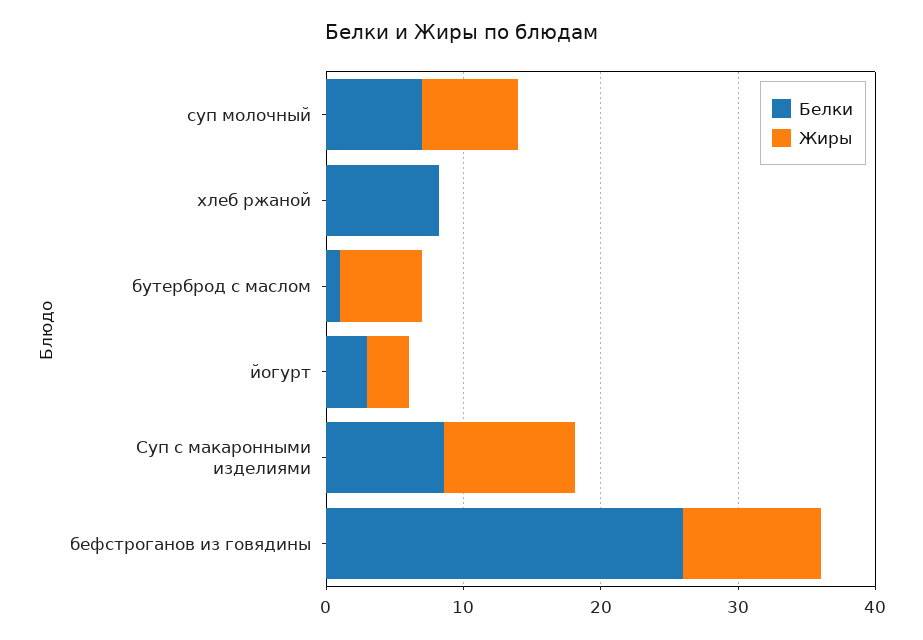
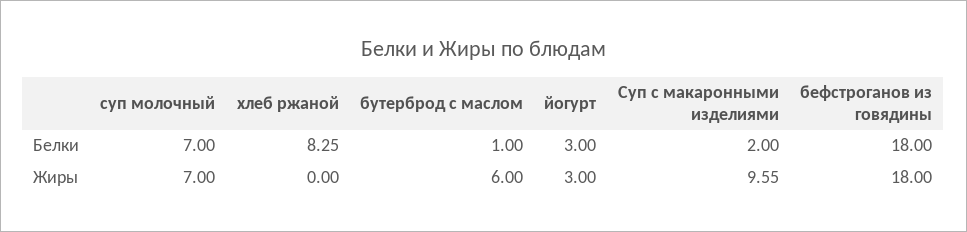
  {
    "Белки": {
      "суп молочный": 7,
      "хлеб ржаной": 8.25,
      "бутерброд с маслом": 1,
      "йогурт": 3,
-     "Суп с макаронными изделиями": 8,
+     "Суп с макаронными изделиями": 2,
-     "бефстроганов из говядины": 26
+     "бефстроганов из говядины": 18
    },
    "Жиры": {
      "суп молочный": 7,
      "хлеб ржаной": 0,
      "бутерброд с маслом": 6,
      "йогурт": 3,
      "Суп с макаронными изделиями": 9.55,
-     "бефстроганов из говядины": 10
+     "бефстроганов из говядины": 18
    }
  }

